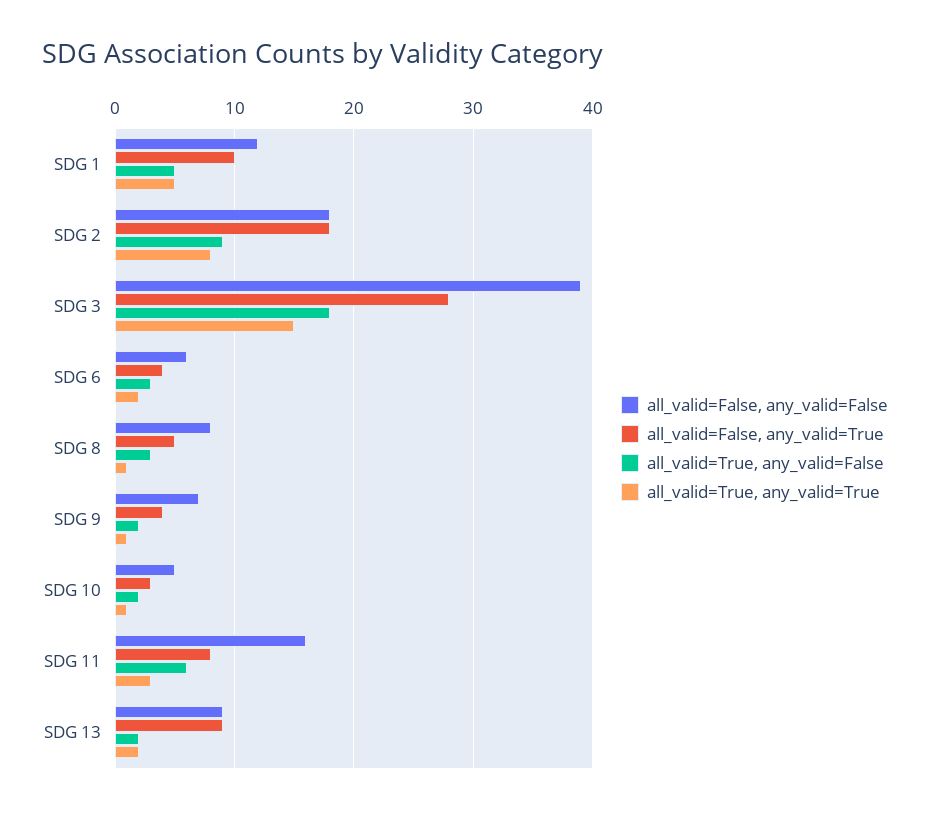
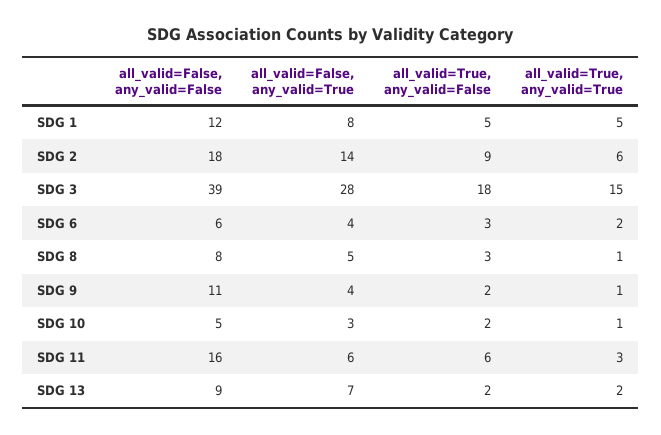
  {
    "all_valid=False, any_valid=False": {
      "SDG 1": 12,
      "SDG 2": 18,
      "SDG 3": 39,
      "SDG 6": 6,
      "SDG 8": 8,
-     "SDG 9": 7,
+     "SDG 9": 11,
      "SDG 10": 5,
      "SDG 11": 16,
      "SDG 13": 9
    },
    "all_valid=False, any_valid=True": {
-     "SDG 1": 10,
+     "SDG 1": 8,
-     "SDG 2": 18,
+     "SDG 2": 14,
      "SDG 3": 28,
      "SDG 6": 4,
      "SDG 8": 5,
      "SDG 9": 4,
      "SDG 10": 3,
-     "SDG 11": 8,
+     "SDG 11": 6,
-     "SDG 13": 9
+     "SDG 13": 7
    },
    "all_valid=True, any_valid=False": {
      "SDG 1": 5,
      "SDG 2": 9,
      "SDG 3": 18,
      "SDG 6": 3,
      "SDG 8": 3,
      "SDG 9": 2,
      "SDG 10": 2,
      "SDG 11": 6,
      "SDG 13": 2
    },
    "all_valid=True, any_valid=True": {
      "SDG 1": 5,
-     "SDG 2": 8,
+     "SDG 2": 6,
      "SDG 3": 15,
      "SDG 6": 2,
      "SDG 8": 1,
      "SDG 9": 1,
      "SDG 10": 1,
      "SDG 11": 3,
      "SDG 13": 2
    }
  }

